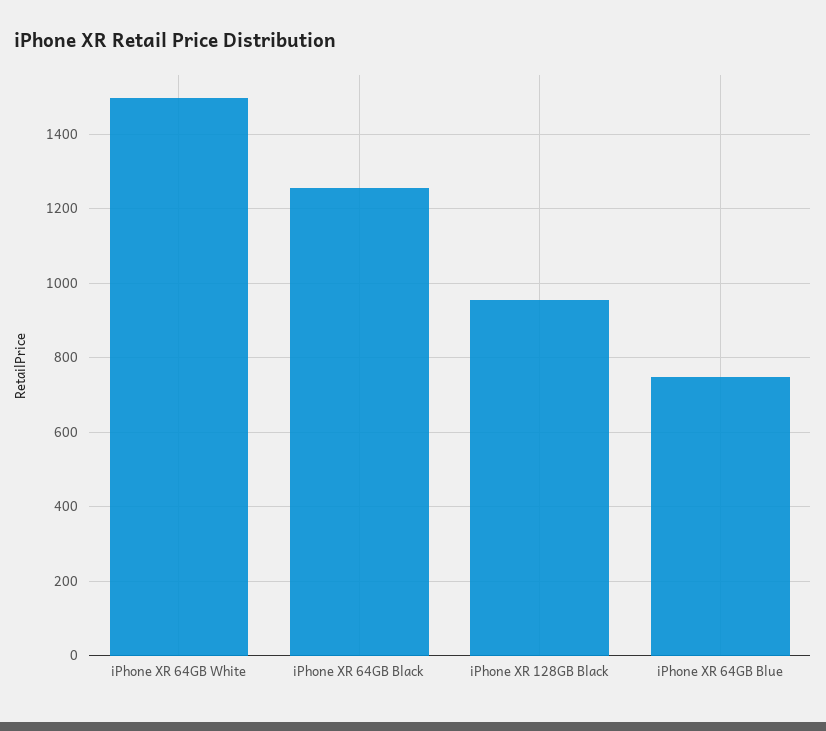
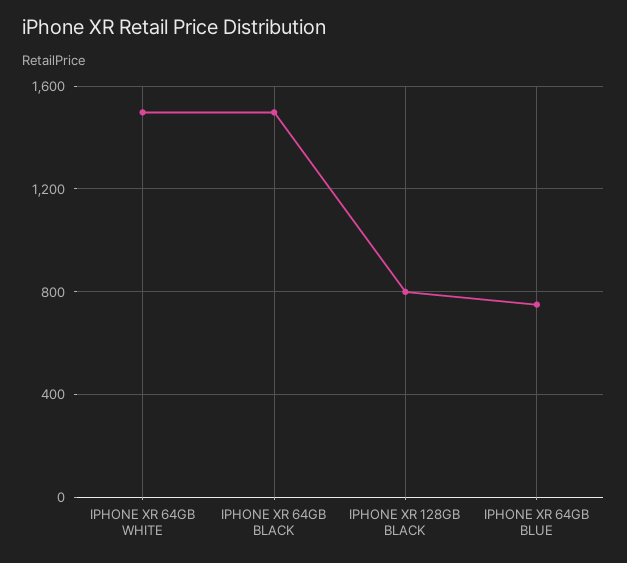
  {
    "iPhone XR 64GB White": 1500,
-   "iPhone XR 64GB Black": 1260,
+   "iPhone XR 64GB Black": 1500,
-   "iPhone XR 128GB Black": 960,
+   "iPhone XR 128GB Black": 800,
    "iPhone XR 64GB Blue": 740
  }

